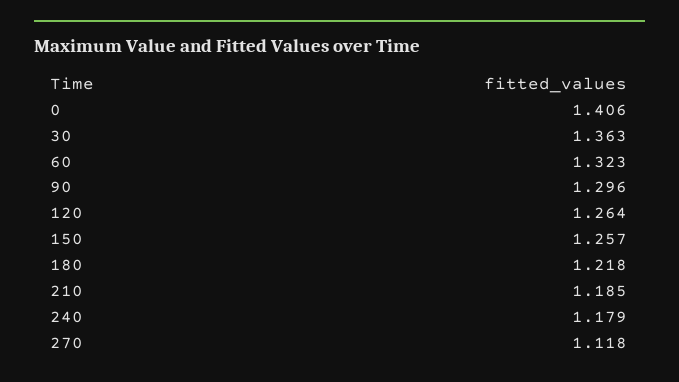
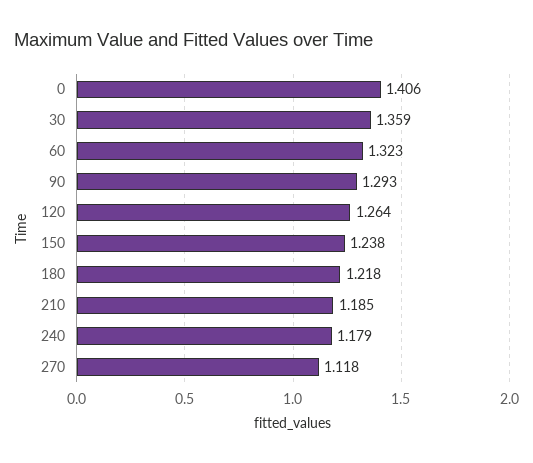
  {
    "0": 1.406,
-   "30": 1.363,
+   "30": 1.359,
    "60": 1.323,
-   "90": 1.296,
+   "90": 1.293,
    "120": 1.264,
-   "150": 1.257,
+   "150": 1.238,
    "180": 1.218,
    "210": 1.185,
    "240": 1.179,
    "270": 1.118
  }

